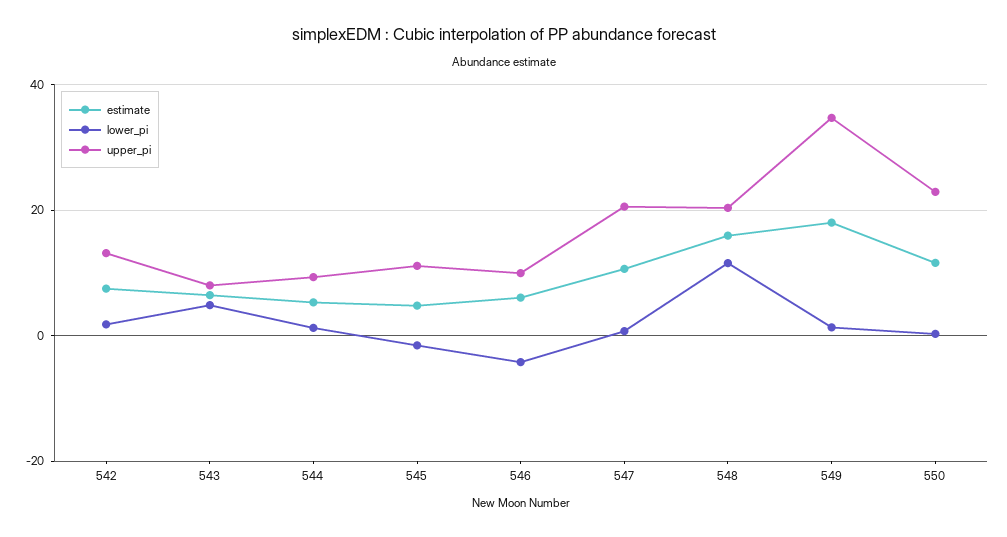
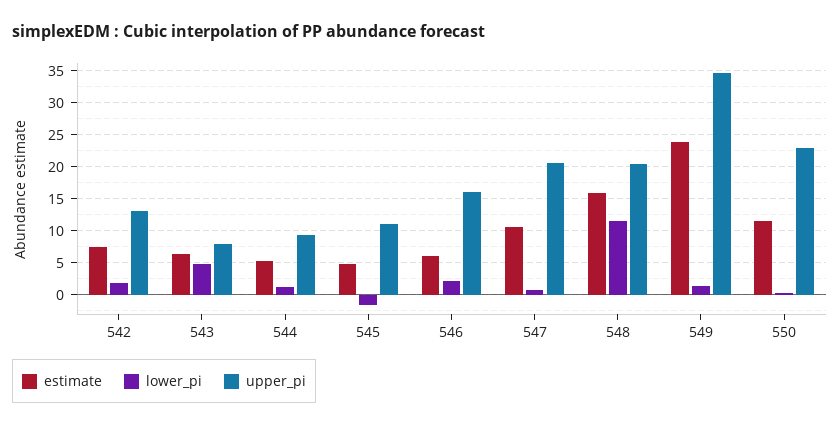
  {
    "estimate": {
      "542": 7,
      "543": 6,
      "544": 5,
      "545": 5,
      "546": 6,
      "547": 11,
      "548": 16,
-     "549": 18,
+     "549": 24,
      "550": 12
    },
    "lower_pi": {
      "542": 2,
      "543": 5,
      "544": 1,
      "545": -2,
-     "546": -4,
+     "546": 2,
      "547": 1,
      "548": 12,
      "549": 1,
      "550": 0
    },
    "upper_pi": {
      "542": 13,
      "543": 8,
      "544": 9,
      "545": 11,
-     "546": 10,
+     "546": 16,
      "547": 21,
      "548": 20,
      "549": 35,
      "550": 23
    }
  }

